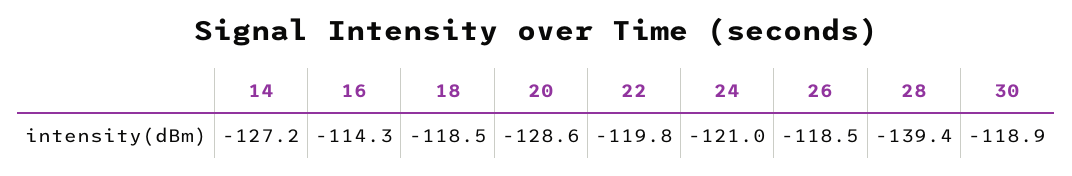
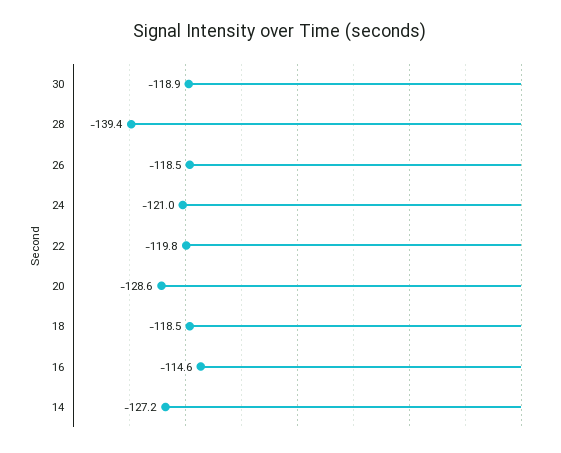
  {
    "14": -127.2,
-   "16": -114.3,
+   "16": -114.6,
    "18": -118.5,
    "20": -128.6,
    "22": -119.8,
    "24": -121,
    "26": -118.5,
    "28": -139.4,
    "30": -118.9
  }

